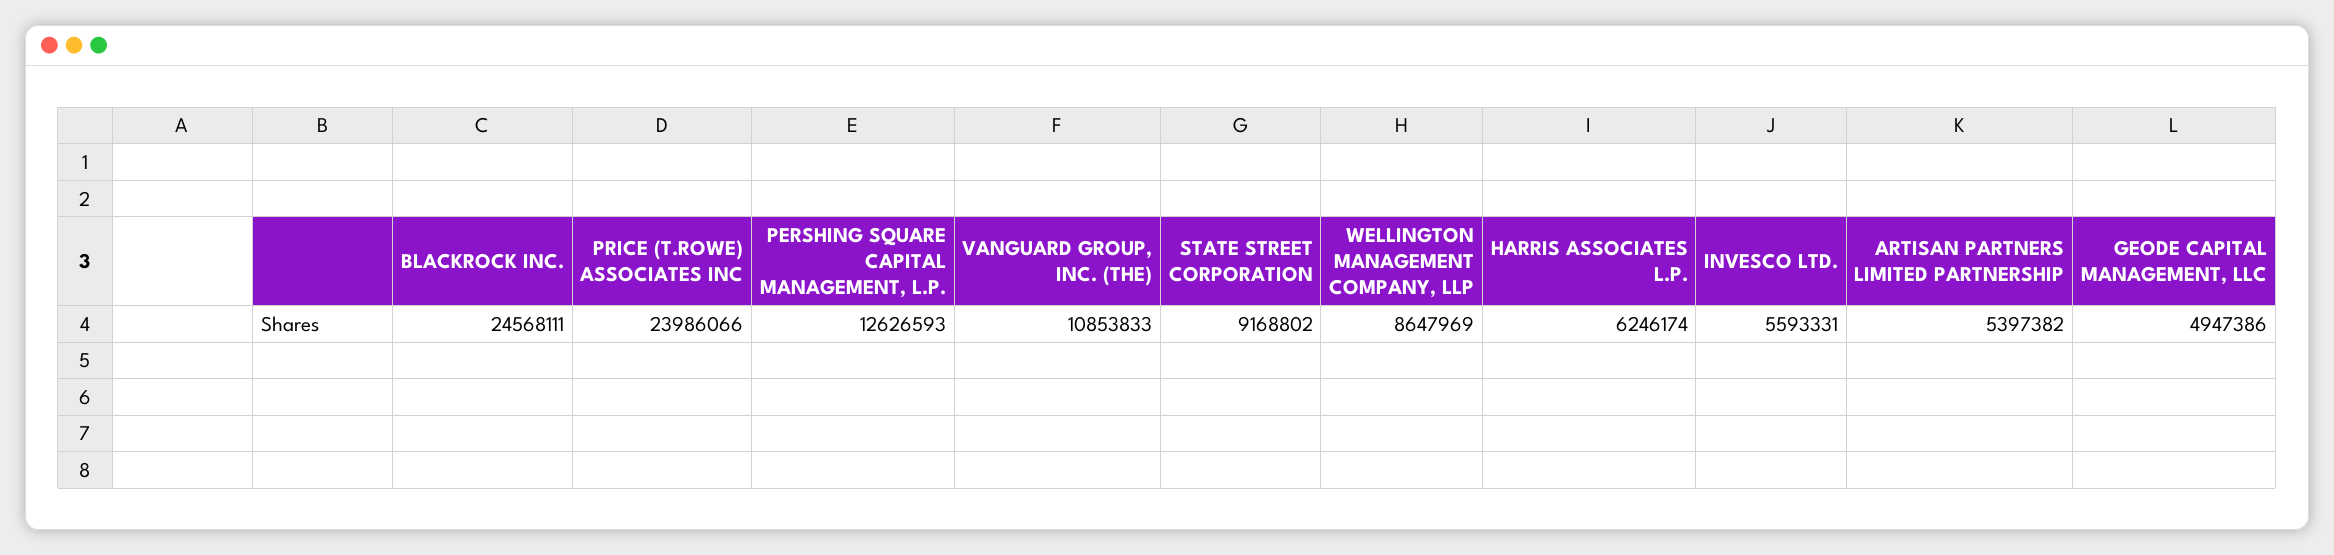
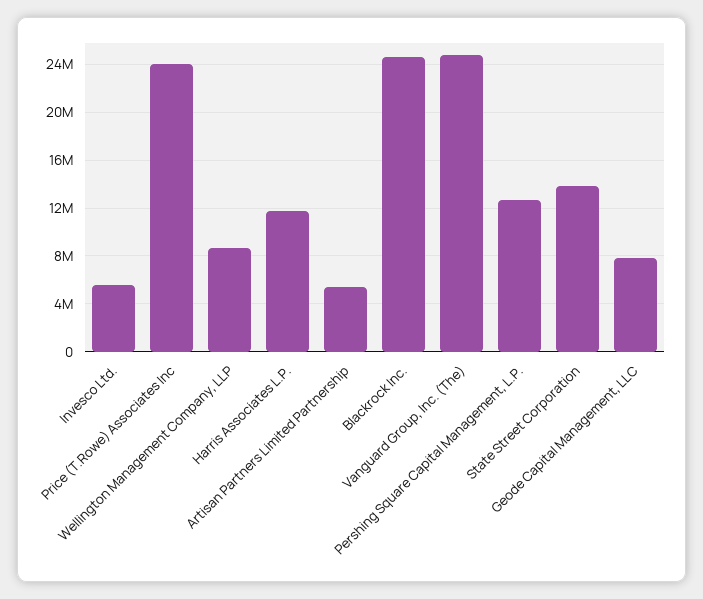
  {
    "BLACKROCK INC.": 24568111,
    "PRICE (T.ROWE) ASSOCIATES INC": 23986066,
    "PERSHING SQUARE CAPITAL MANAGEMENT, L.P.": 12626593,
-   "VANGUARD GROUP, INC. (THE)": 10853833,
+   "VANGUARD GROUP, INC. (THE)": 25000000,
-   "STATE STREET CORPORATION": 9168802,
+   "STATE STREET CORPORATION": 14000000,
    "WELLINGTON MANAGEMENT COMPANY, LLP": 8647969,
-   "HARRIS ASSOCIATES L.P.": 6246174,
+   "HARRIS ASSOCIATES L.P.": 12000000,
    "INVESCO LTD.": 5593331,
    "ARTISAN PARTNERS LIMITED PARTNERSHIP": 5397382,
-   "GEODE CAPITAL MANAGEMENT, LLC": 4947386
+   "GEODE CAPITAL MANAGEMENT, LLC": 8000000
  }

